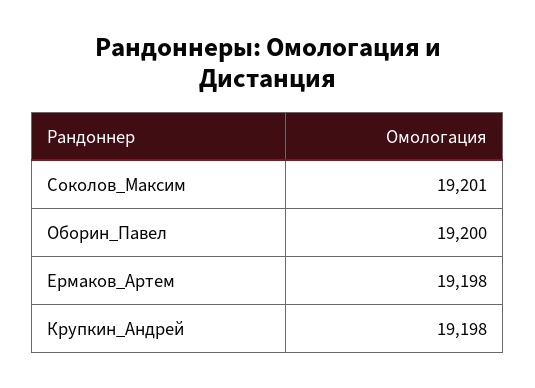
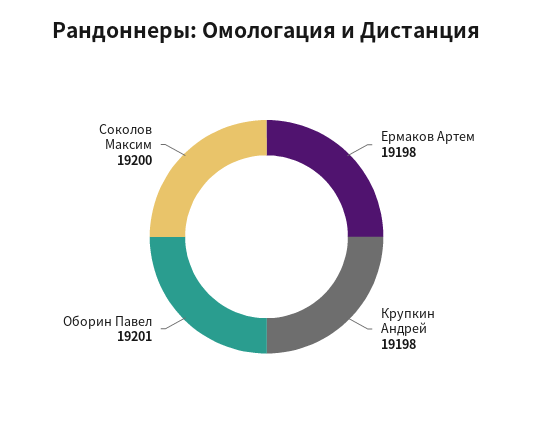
  {
-   "Соколов_Максим": 19201,
+   "Соколов_Максим": 19200,
-   "Оборин_Павел": 19200,
+   "Оборин_Павел": 19201,
    "Ермаков_Артем": 19198,
    "Крупкин_Андрей": 19198
  }

